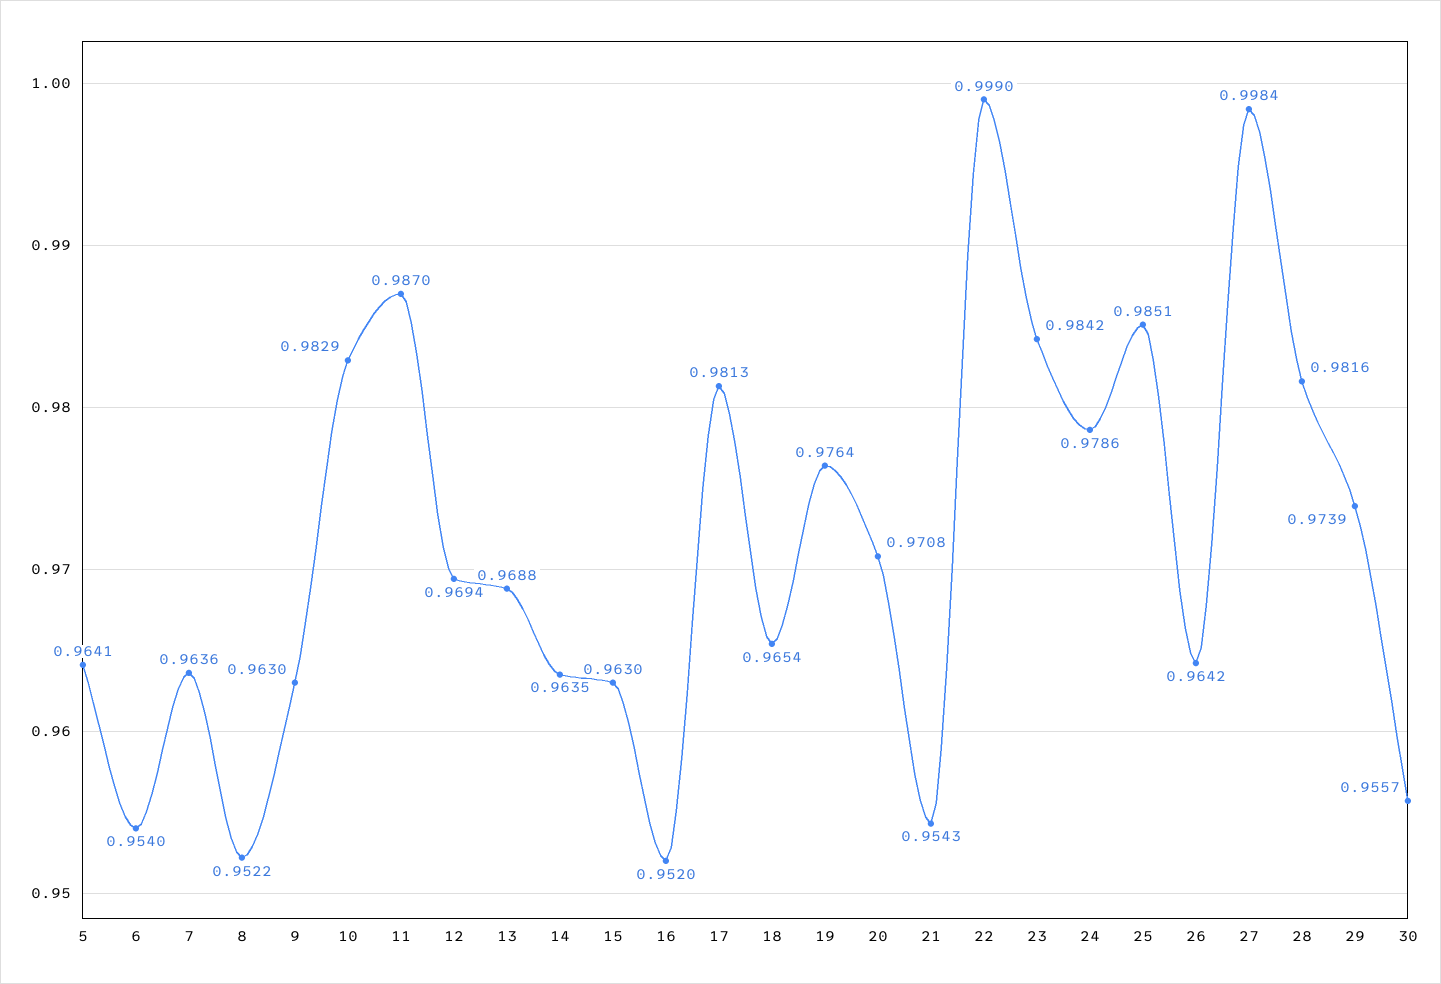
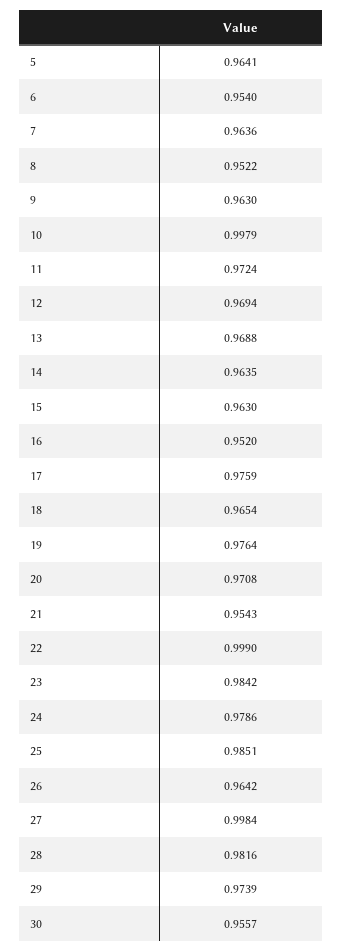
  {
    "5": 0.9641,
    "6": 0.954,
    "7": 0.9636,
    "8": 0.9522,
    "9": 0.963,
-   "10": 0.9829,
+   "10": 0.9979,
-   "11": 0.987,
+   "11": 0.9724,
    "12": 0.9694,
    "13": 0.9688,
    "14": 0.9635,
    "15": 0.963,
    "16": 0.952,
-   "17": 0.9813,
+   "17": 0.9759,
    "18": 0.9654,
    "19": 0.9764,
    "20": 0.9708,
    "21": 0.9543,
    "22": 0.999,
    "23": 0.9842,
    "24": 0.9786,
    "25": 0.9851,
    "26": 0.9642,
    "27": 0.9984,
    "28": 0.9816,
    "29": 0.9739,
    "30": 0.9557
  }

